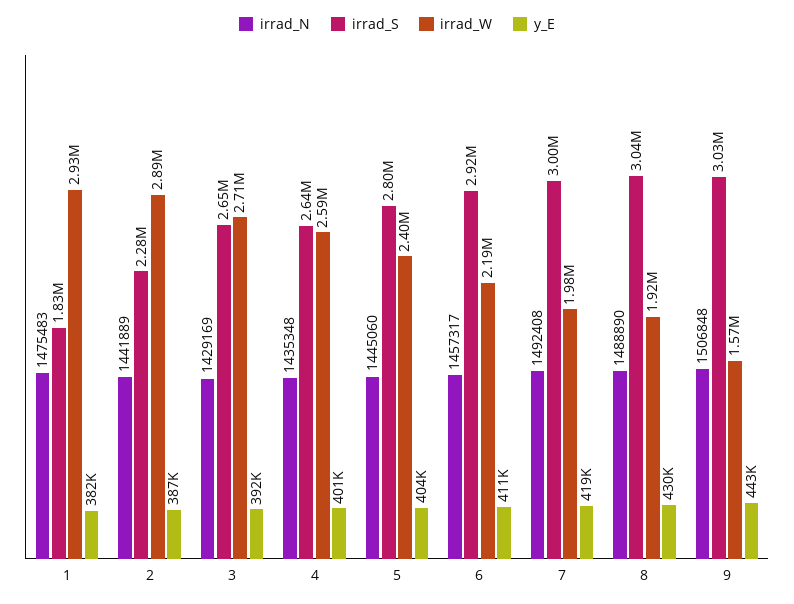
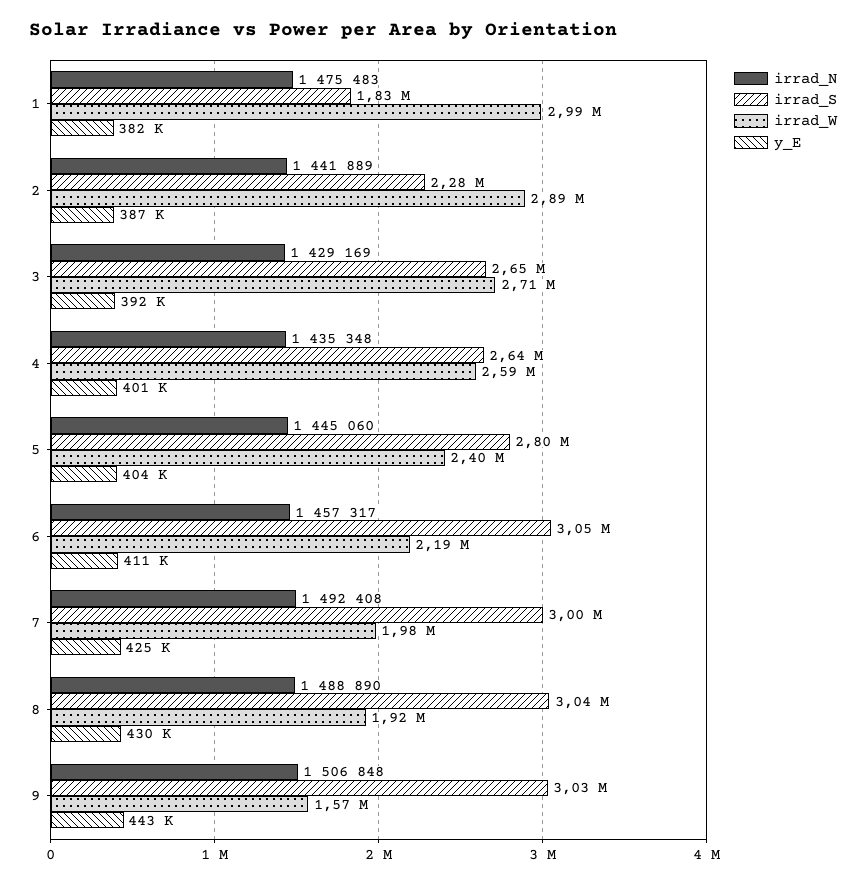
  {
    "irrad_N": {
      "1": 1475483,
      "2": 1441889,
      "3": 1429169,
      "4": 1435348,
      "5": 1445060,
      "6": 1457317,
      "7": 1492408,
      "8": 1488890,
      "9": 1506848
    },
    "irrad_S": {
      "1": 1830000,
      "2": 2280000,
      "3": 2650000,
      "4": 2640000,
      "5": 2800000,
-     "6": 2920000,
+     "6": 3050000,
      "7": 3000000,
      "8": 3040000,
      "9": 3030000
    },
    "irrad_W": {
-     "1": 2930000,
+     "1": 2990000,
      "2": 2890000,
      "3": 2710000,
      "4": 2590000,
      "5": 2400000,
      "6": 2190000,
      "7": 1980000,
      "8": 1920000,
      "9": 1570000
    },
    "y_E": {
      "1": 382000,
      "2": 387000,
      "3": 392000,
      "4": 401000,
      "5": 404000,
      "6": 411000,
-     "7": 419000,
+     "7": 425000,
      "8": 430000,
      "9": 443000
    }
  }

